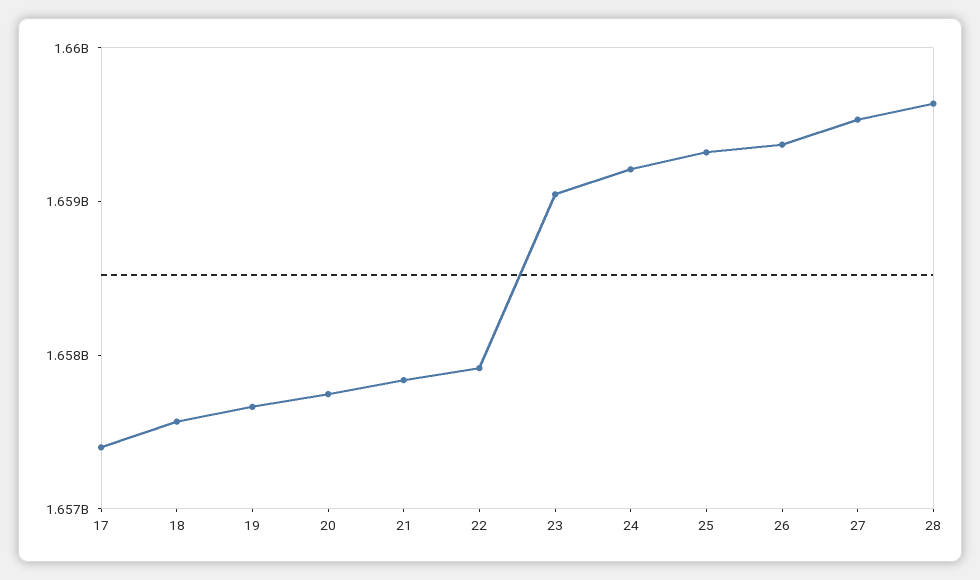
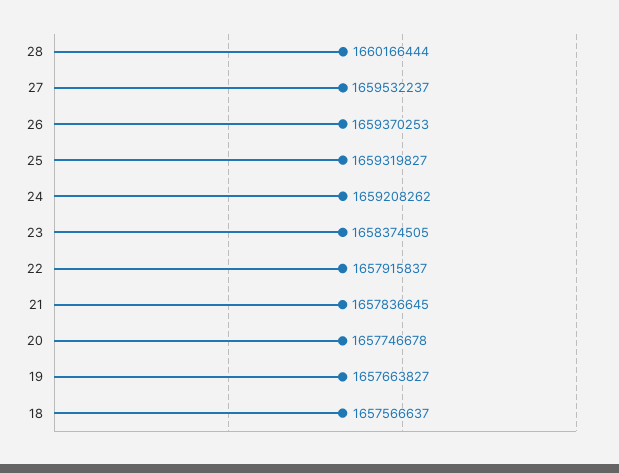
  {
-   "17": 1657400000,
    "18": 1657566637,
    "19": 1657663827,
    "20": 1657746678,
    "21": 1657836645,
    "22": 1657915837,
-   "23": 1659000000,
+   "23": 1658374505,
    "24": 1659208262,
    "25": 1659319827,
    "26": 1659370253,
    "27": 1659532237,
-   "28": 1659600000
+   "28": 1660166444
  }

